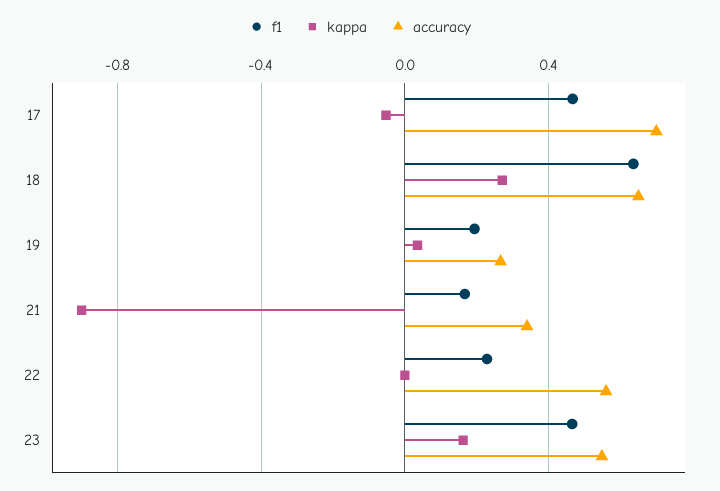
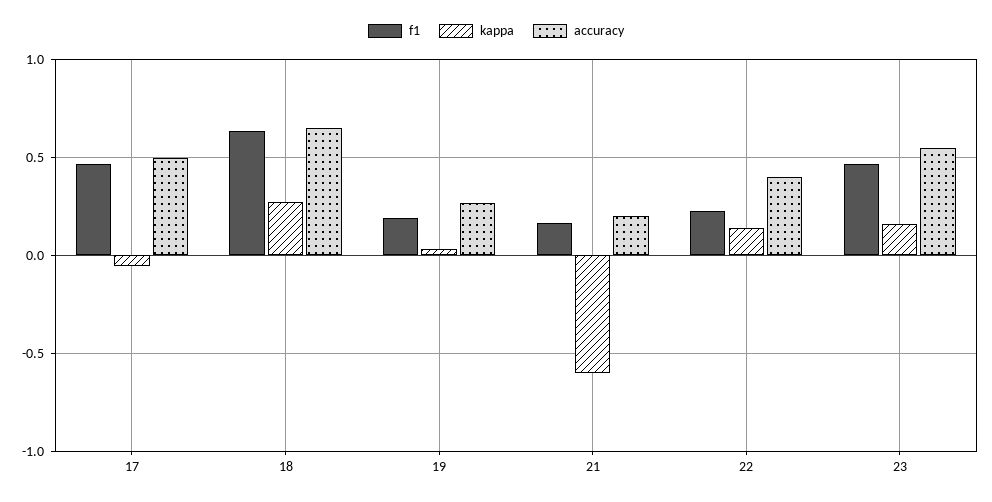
  {
    "f1": {
      "17": 0.45,
      "18": 0.65,
      "19": 0.2,
      "21": 0.15,
      "22": 0.25,
      "23": 0.45
    },
    "kappa": {
      "17": -0.05,
      "18": 0.25,
      "19": 0.05,
-     "21": -0.9,
+     "21": -0.6,
-     "22": 0,
+     "22": 0.15,
      "23": 0.15
    },
    "accuracy": {
-     "17": 0.7,
+     "17": 0.5,
      "18": 0.65,
      "19": 0.25,
-     "21": 0.35,
+     "21": 0.2,
-     "22": 0.55,
+     "22": 0.4,
      "23": 0.55
    }
  }

